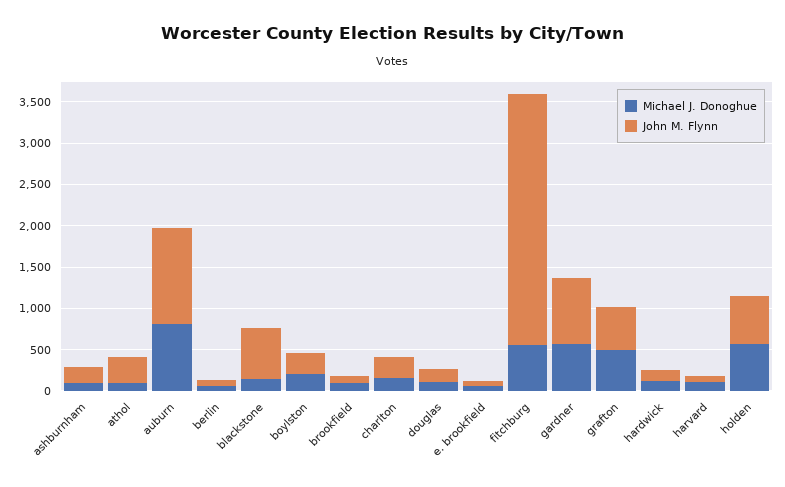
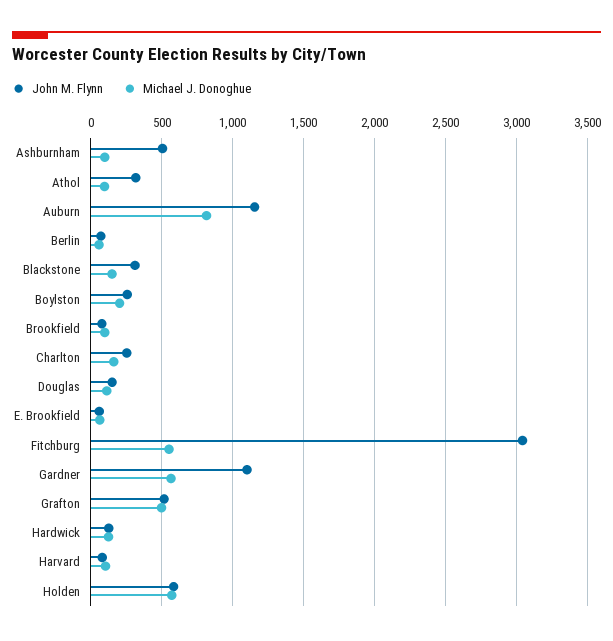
  {
    "Michael J. Donoghue": {
      "ashburnham": 100,
      "athol": 100,
      "auburn": 800,
      "berlin": 50,
      "blackstone": 150,
      "boylston": 200,
      "brookfield": 100,
      "charlton": 150,
      "douglas": 100,
      "e. brookfield": 50,
      "fitchburg": 550,
      "gardner": 550,
      "grafton": 500,
      "hardwick": 150,
      "harvard": 100,
      "holden": 550
    },
    "John M. Flynn": {
-     "ashburnham": 200,
+     "ashburnham": 500,
      "athol": 300,
      "auburn": 1150,
      "berlin": 50,
-     "blackstone": 600,
+     "blackstone": 300,
      "boylston": 250,
      "brookfield": 100,
      "charlton": 250,
      "douglas": 150,
      "e. brookfield": 50,
      "fitchburg": 3050,
-     "gardner": 800,
+     "gardner": 1100,
      "grafton": 500,
      "hardwick": 150,
      "harvard": 100,
      "holden": 600
    }
  }

